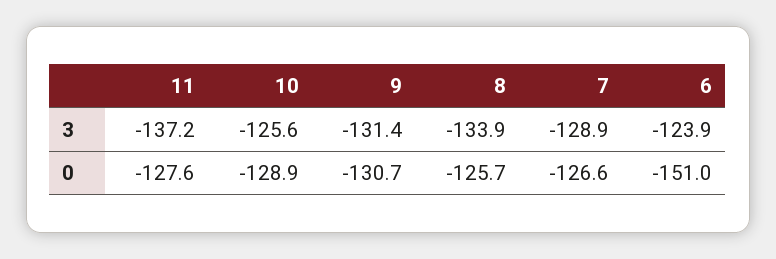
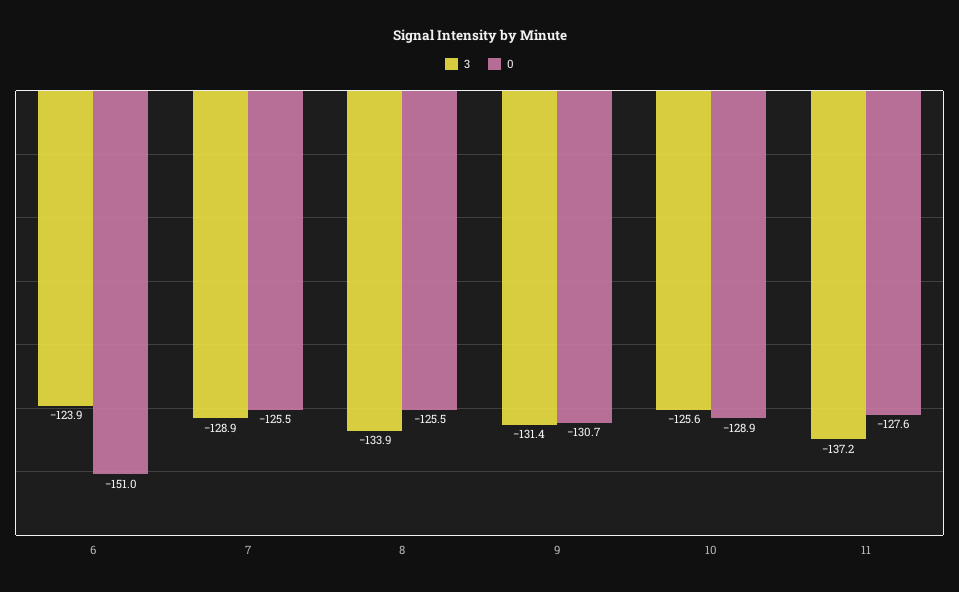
  {
    "3": {
      "11": -137.2,
      "10": -125.6,
      "9": -131.4,
      "8": -133.9,
      "7": -128.9,
      "6": -123.9
    },
    "0": {
      "11": -127.6,
      "10": -128.9,
      "9": -130.7,
-     "8": -125.7,
+     "8": -125.5,
-     "7": -126.6,
+     "7": -125.5,
      "6": -151
    }
  }

